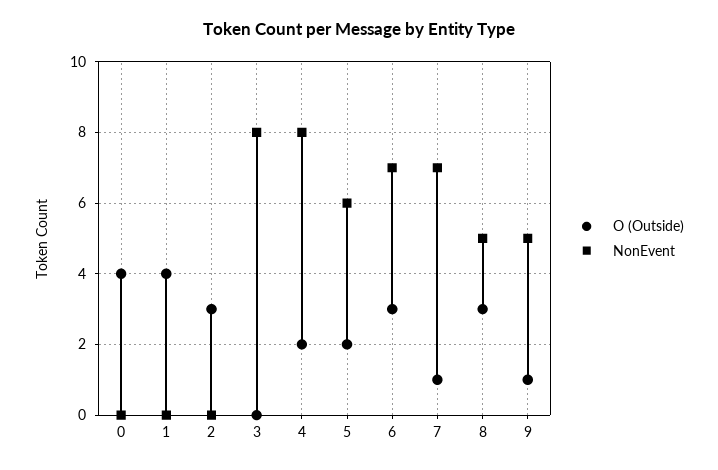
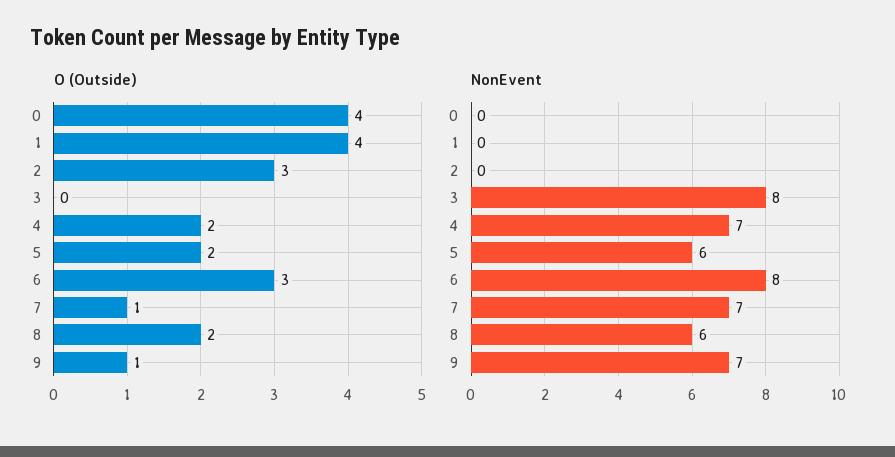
  {
    "O (Outside)": {
      "0": 4,
      "1": 4,
      "2": 3,
      "3": 0,
      "4": 2,
      "5": 2,
      "6": 3,
      "7": 1,
-     "8": 3,
+     "8": 2,
      "9": 1
    },
    "NonEvent": {
      "0": 0,
      "1": 0,
      "2": 0,
      "3": 8,
-     "4": 8,
+     "4": 7,
      "5": 6,
-     "6": 7,
+     "6": 8,
      "7": 7,
-     "8": 5,
+     "8": 6,
-     "9": 5
+     "9": 7
    }
  }

